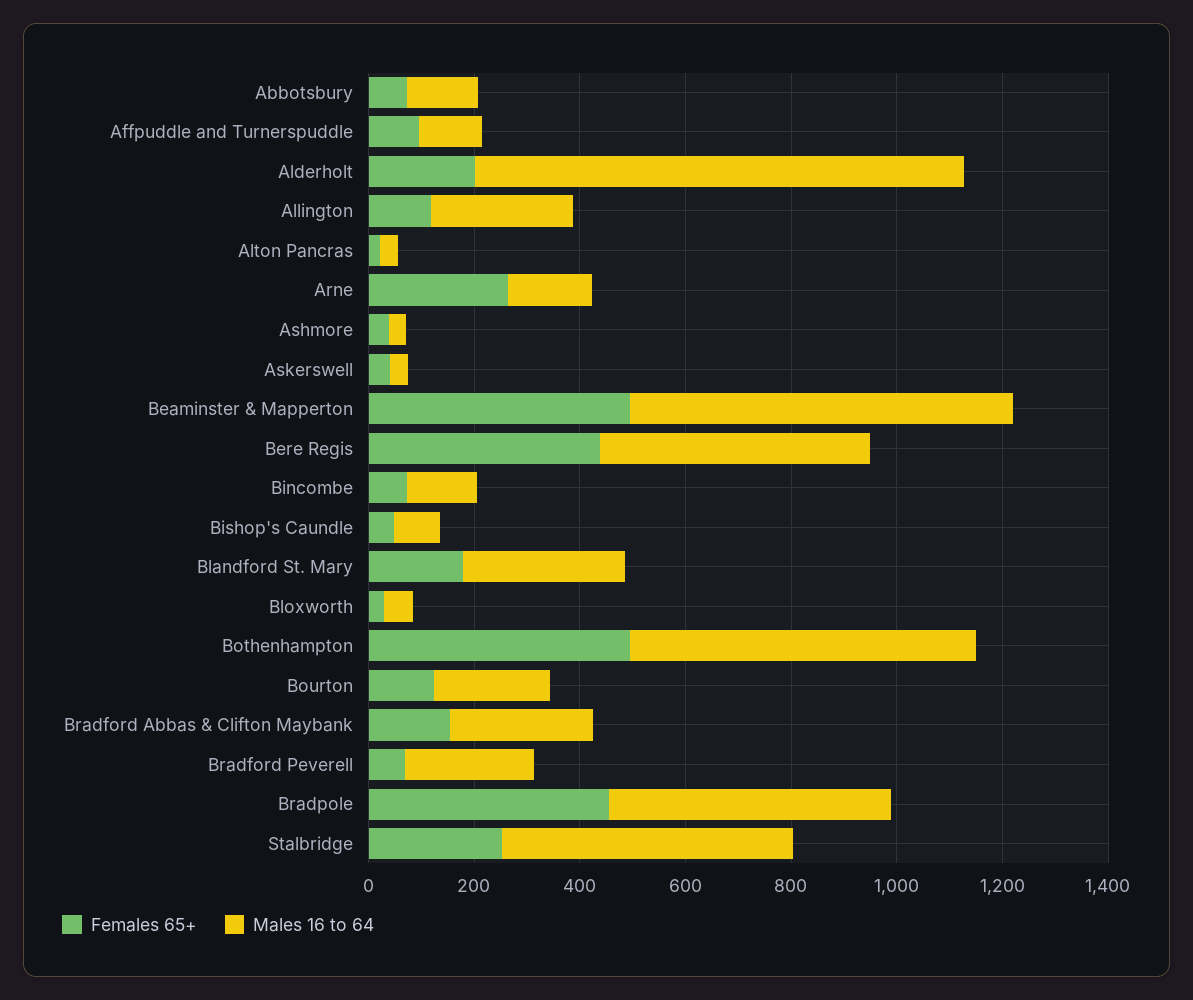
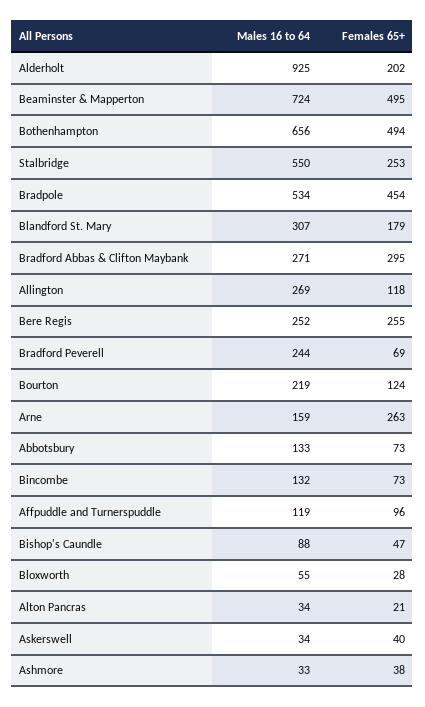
  {
    "Females 65+": {
      "Abbotsbury": 73,
      "Affpuddle and Turnerspuddle": 96,
      "Alderholt": 202,
      "Allington": 118,
      "Alton Pancras": 21,
      "Arne": 263,
      "Ashmore": 38,
      "Askerswell": 40,
      "Beaminster & Mapperton": 495,
-     "Bere Regis": 450,
+     "Bere Regis": 255,
      "Bincombe": 73,
      "Bishop's Caundle": 47,
      "Blandford St. Mary": 179,
      "Bloxworth": 28,
      "Bothenhampton": 494,
      "Bourton": 124,
-     "Bradford Abbas & Clifton Maybank": 150,
+     "Bradford Abbas & Clifton Maybank": 295,
      "Bradford Peverell": 69,
      "Bradpole": 454,
      "Stalbridge": 253
    },
    "Males 16 to 64": {
      "Abbotsbury": 133,
      "Affpuddle and Turnerspuddle": 119,
      "Alderholt": 925,
      "Allington": 269,
      "Alton Pancras": 34,
      "Arne": 159,
      "Ashmore": 33,
      "Askerswell": 34,
      "Beaminster & Mapperton": 724,
-     "Bere Regis": 500,
+     "Bere Regis": 252,
      "Bincombe": 132,
      "Bishop's Caundle": 88,
      "Blandford St. Mary": 307,
      "Bloxworth": 55,
      "Bothenhampton": 656,
      "Bourton": 219,
      "Bradford Abbas & Clifton Maybank": 271,
      "Bradford Peverell": 244,
      "Bradpole": 534,
      "Stalbridge": 550
    }
  }

